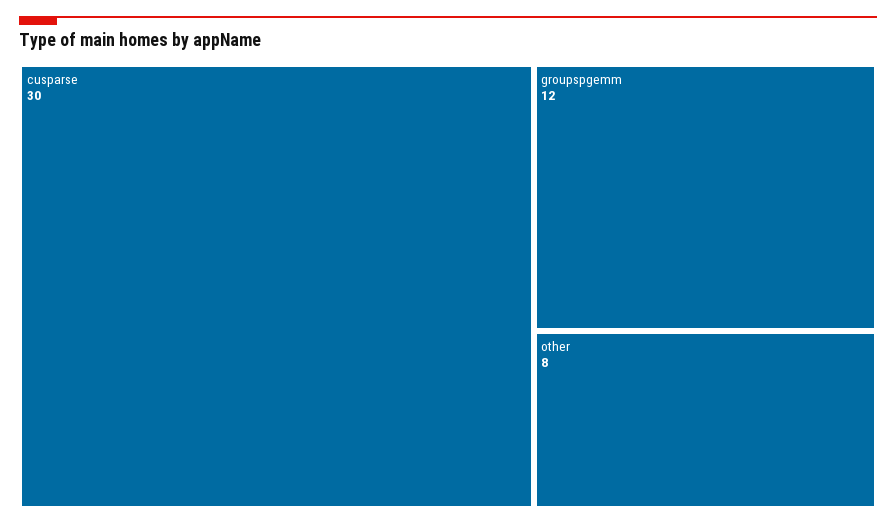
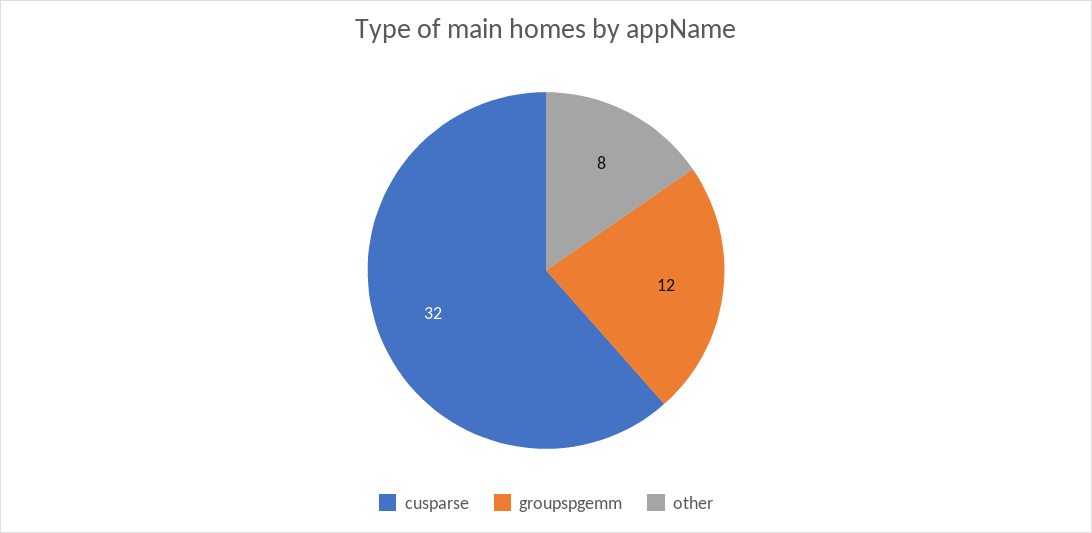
  {
-   "cusparse": 30,
+   "cusparse": 32,
    "groupspgemm": 12,
    "other": 8
  }

